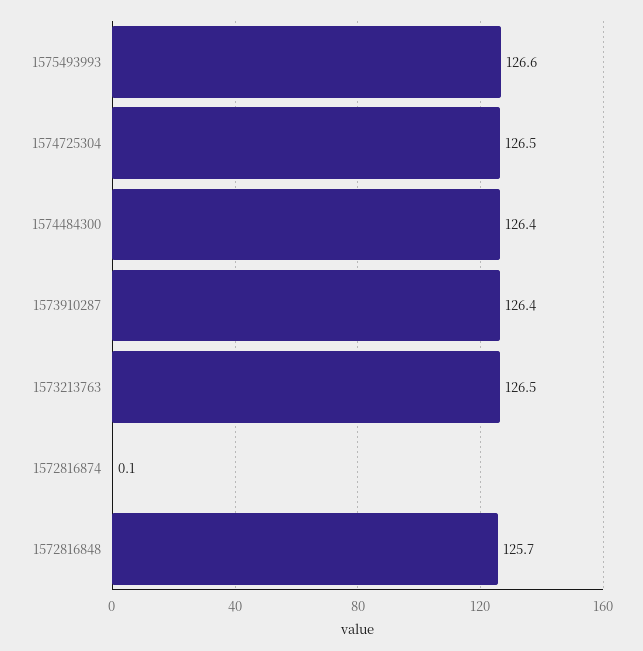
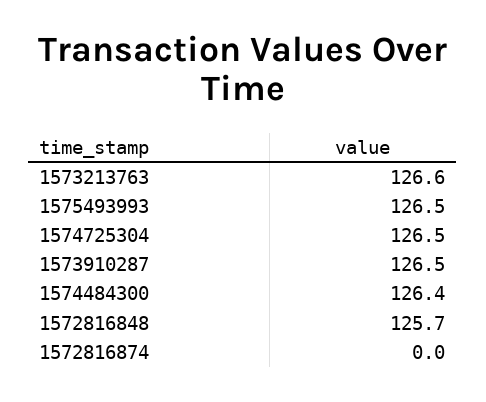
  {
-   "1575493993": 126.6,
+   "1575493993": 126.5,
    "1574725304": 126.5,
    "1574484300": 126.4,
-   "1573910287": 126.4,
+   "1573910287": 126.5,
-   "1573213763": 126.5,
+   "1573213763": 126.6,
-   "1572816874": 0.1,
+   "1572816874": 0,
    "1572816848": 125.7
  }

